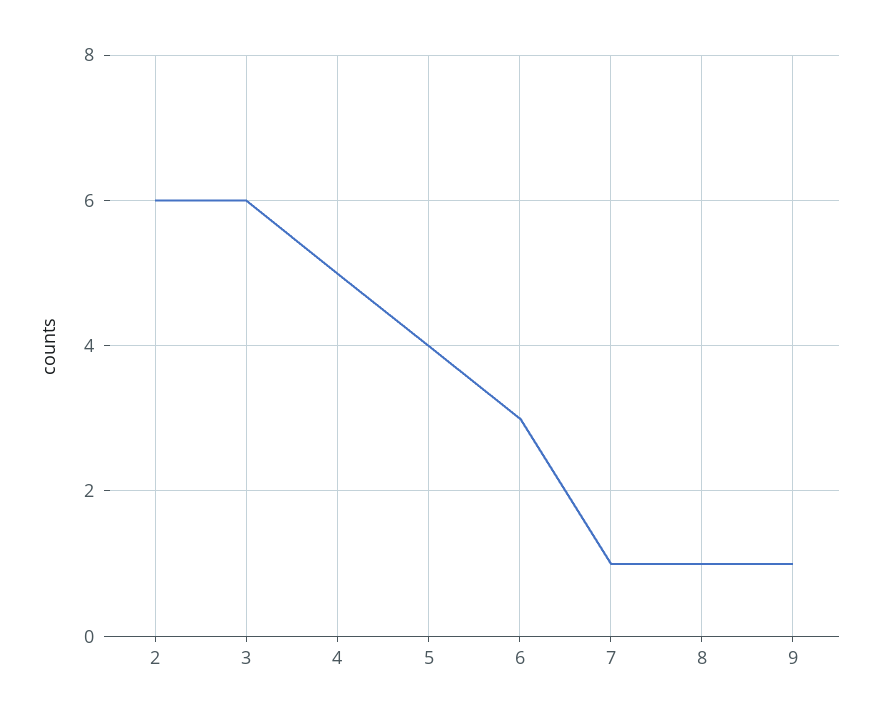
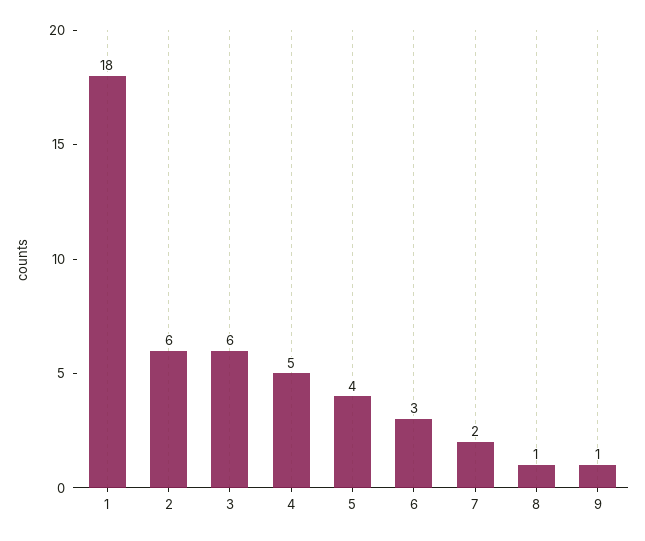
  {
    "2": 6,
    "3": 6,
    "4": 5,
    "5": 4,
    "6": 3,
-   "7": 1,
+   "7": 2,
    "8": 1,
-   "9": 1
+   "9": 1,
+   "1": 18
  }

